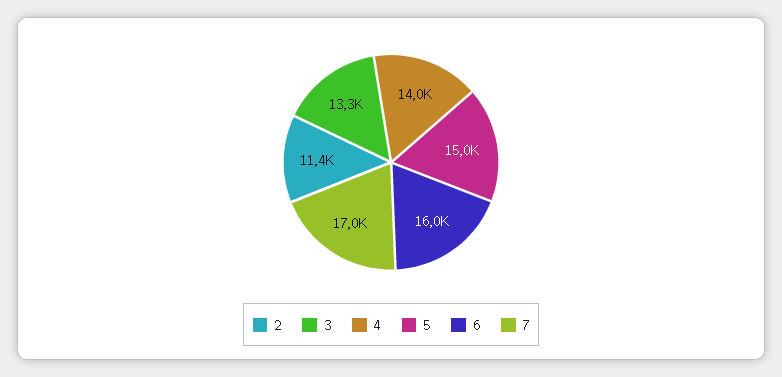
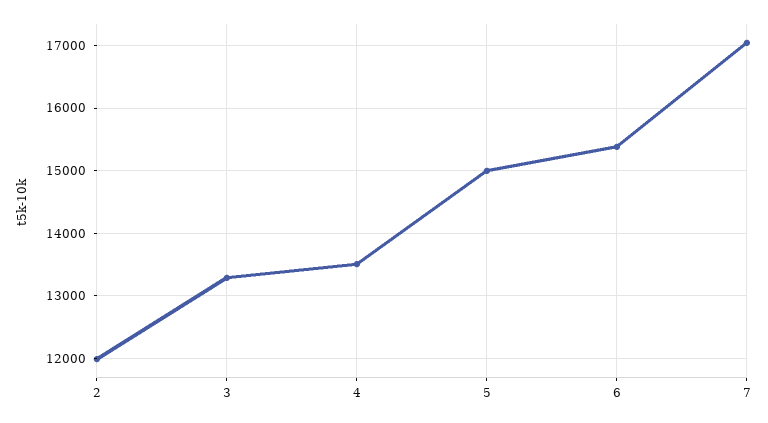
  {
-   "2": 11400,
+   "2": 12000,
    "3": 13300,
-   "4": 14000,
+   "4": 13500,
    "5": 15000,
-   "6": 16000,
+   "6": 15400,
    "7": 17000
  }

